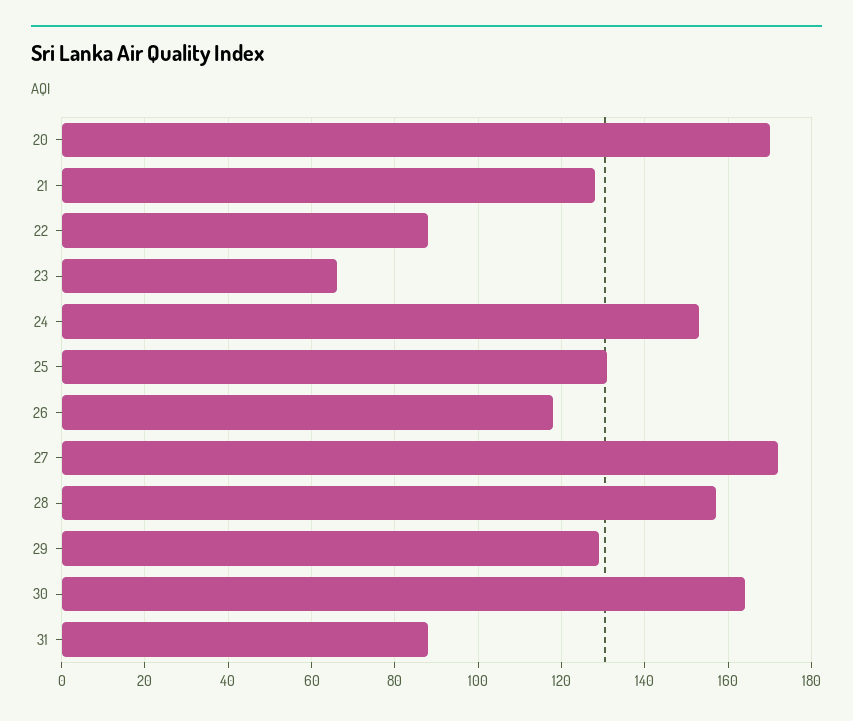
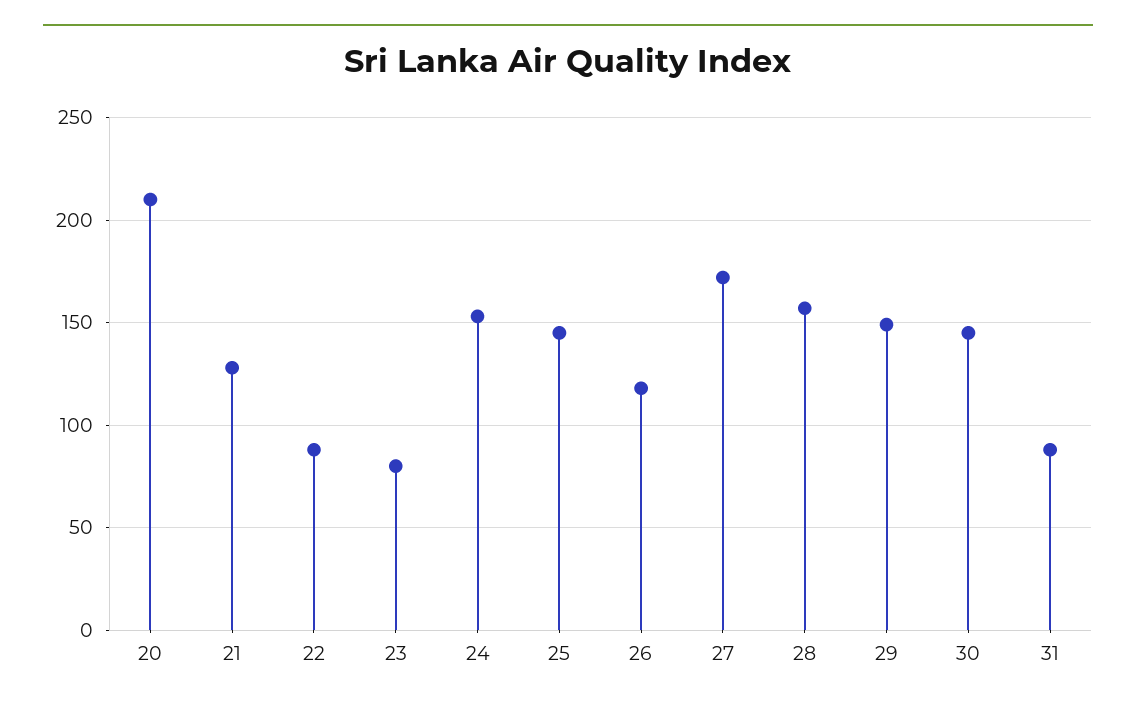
  {
-   "20": 170,
+   "20": 210,
    "21": 130,
    "22": 90,
-   "23": 65,
+   "23": 80,
    "24": 155,
-   "25": 130,
+   "25": 145,
    "26": 120,
    "27": 170,
    "28": 155,
-   "29": 130,
+   "29": 150,
-   "30": 165,
+   "30": 145,
    "31": 90
  }

